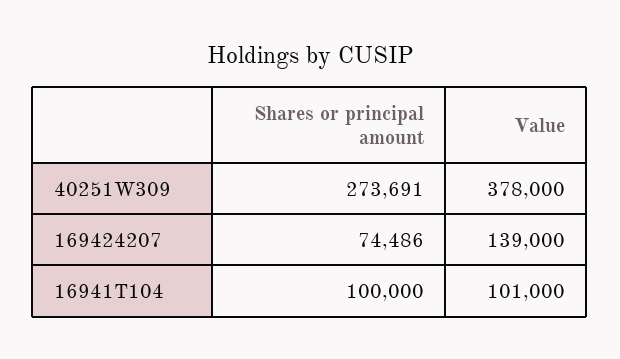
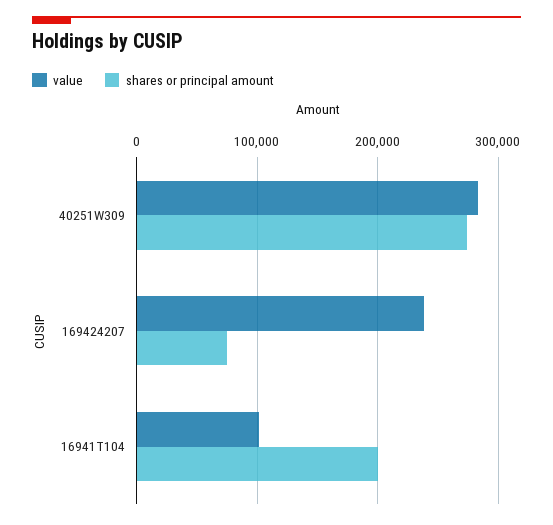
  {
    "Shares or principal amount": {
      "40251W309": 273691,
      "169424207": 74486,
-     "16941T104": 100000
+     "16941T104": 200000
    },
    "Value": {
-     "40251W309": 378000,
+     "40251W309": 280000,
-     "169424207": 139000,
+     "169424207": 240000,
      "16941T104": 101000
    }
  }

